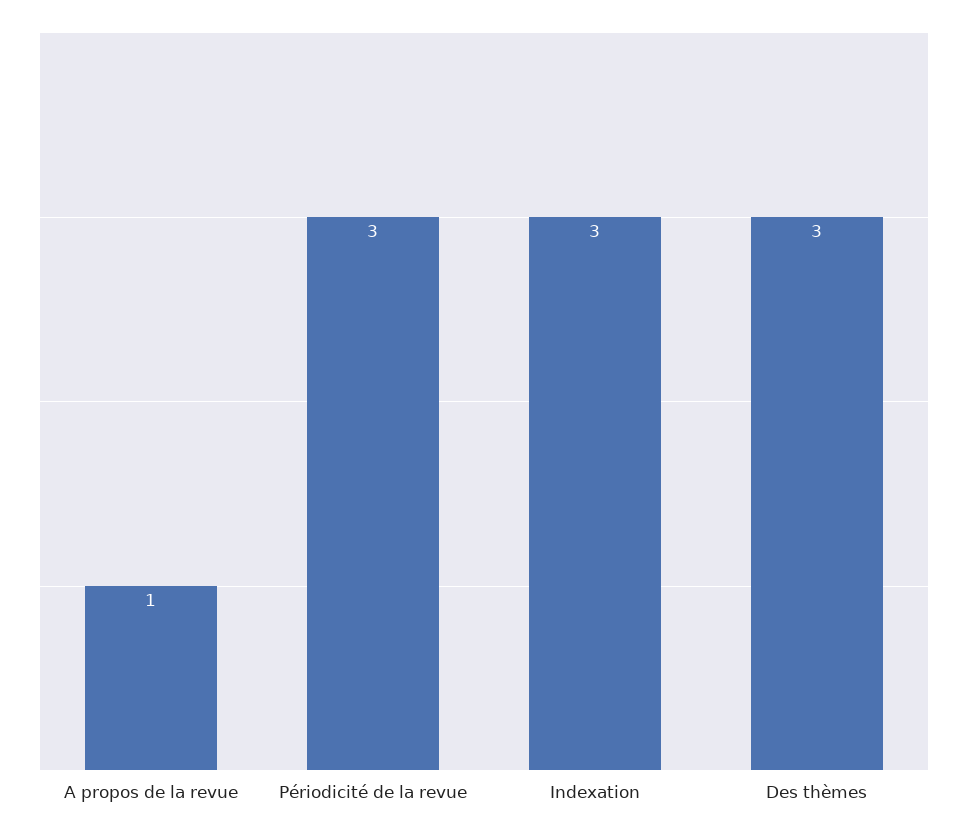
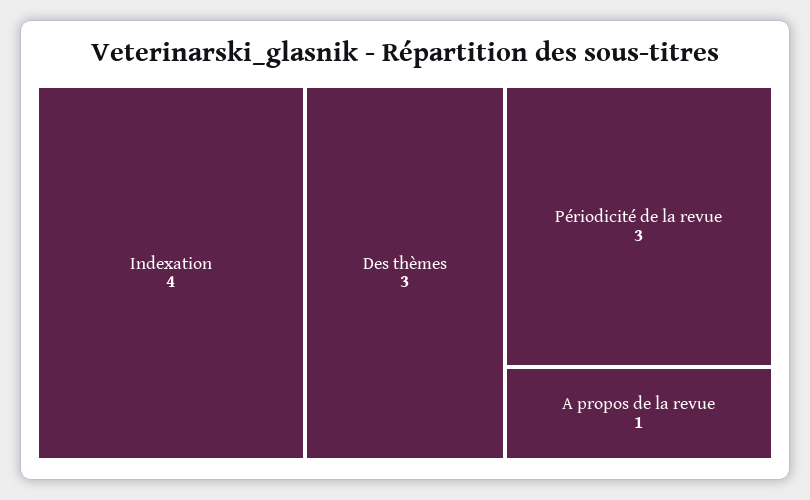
  {
    "A propos de la revue": 1,
    "Périodicité de la revue": 3,
-   "Indexation": 3,
+   "Indexation": 4,
    "Des thèmes": 3
  }

